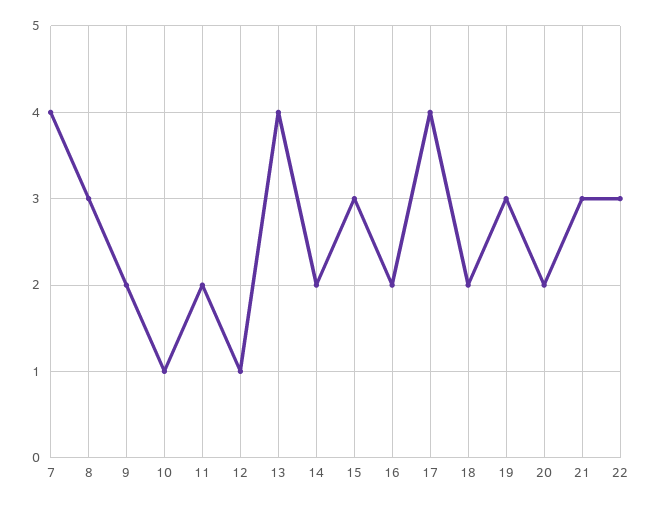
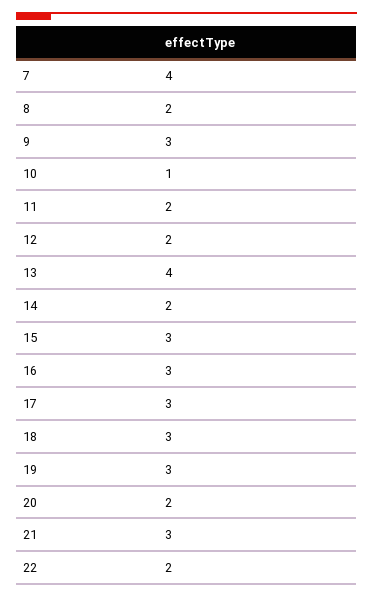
  {
    "7": 4,
-   "8": 3,
+   "8": 2,
-   "9": 2,
+   "9": 3,
    "10": 1,
    "11": 2,
-   "12": 1,
+   "12": 2,
    "13": 4,
    "14": 2,
    "15": 3,
-   "16": 2,
+   "16": 3,
-   "17": 4,
+   "17": 3,
-   "18": 2,
+   "18": 3,
    "19": 3,
    "20": 2,
    "21": 3,
-   "22": 3
+   "22": 2
  }

